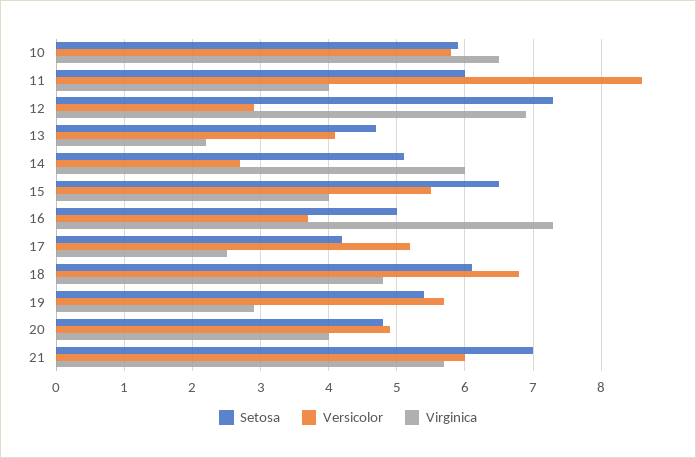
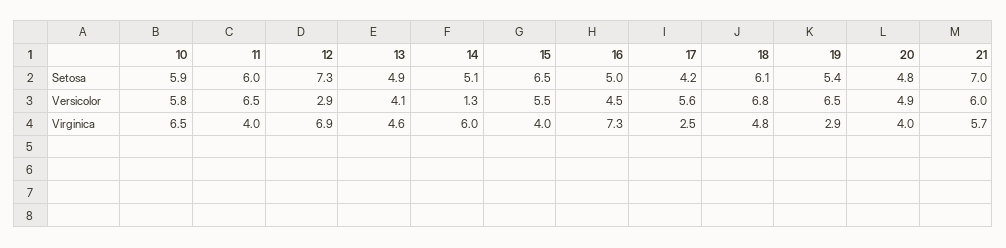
  {
    "Setosa": {
      "10": 5.9,
      "11": 6,
      "12": 7.3,
-     "13": 4.7,
+     "13": 4.9,
      "14": 5.1,
      "15": 6.5,
      "16": 5,
      "17": 4.2,
      "18": 6.1,
      "19": 5.4,
      "20": 4.8,
      "21": 7
    },
    "Versicolor": {
      "10": 5.8,
-     "11": 8.6,
+     "11": 6.5,
      "12": 2.9,
      "13": 4.1,
-     "14": 2.7,
+     "14": 1.3,
      "15": 5.5,
-     "16": 3.7,
+     "16": 4.5,
-     "17": 5.2,
+     "17": 5.6,
      "18": 6.8,
-     "19": 5.7,
+     "19": 6.5,
      "20": 4.9,
      "21": 6
    },
    "Virginica": {
      "10": 6.5,
      "11": 4,
      "12": 6.9,
-     "13": 2.2,
+     "13": 4.6,
      "14": 6,
      "15": 4,
      "16": 7.3,
      "17": 2.5,
      "18": 4.8,
      "19": 2.9,
      "20": 4,
      "21": 5.7
    }
  }

